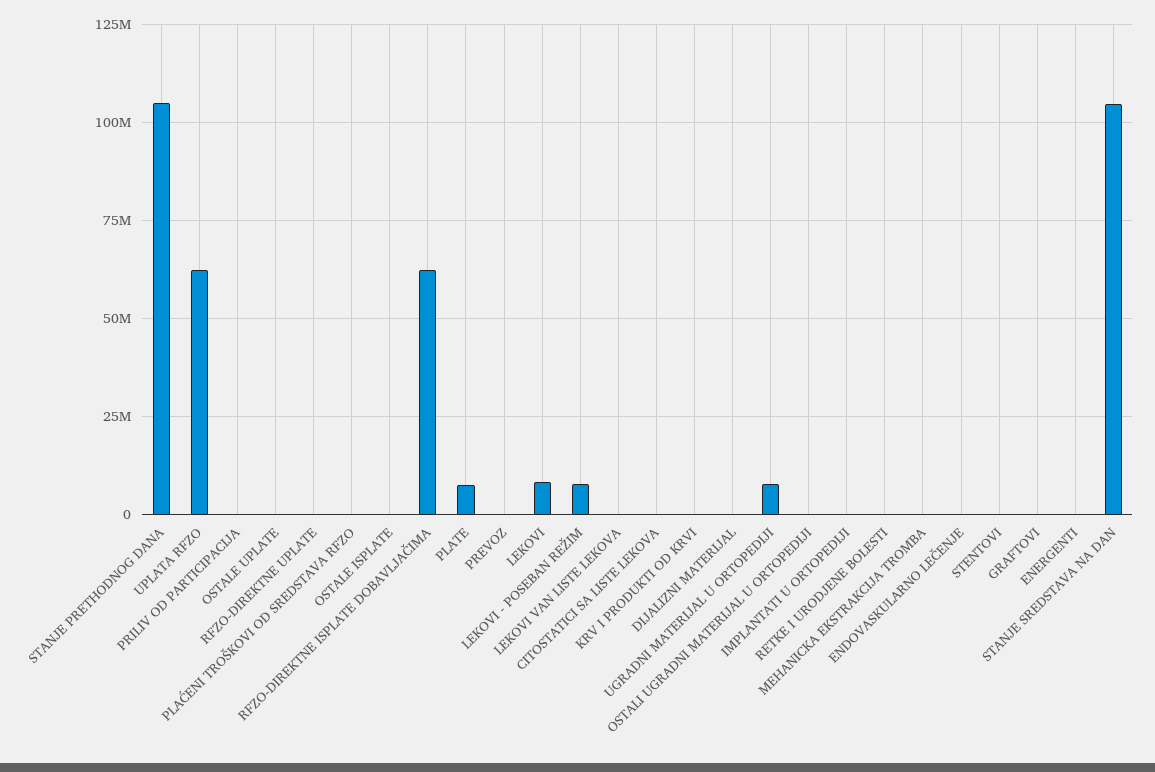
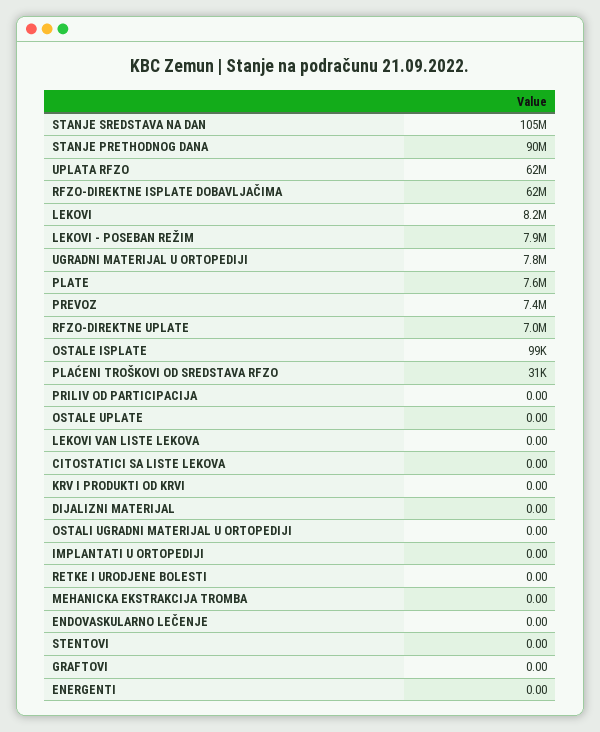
  {
-   "STANJE PRETHODNOG DANA": 105000000,
+   "STANJE PRETHODNOG DANA": 90000000,
    "UPLATA RFZO": 62000000,
    "PRILIV OD PARTICIPACIJA": 0,
    "OSTALE UPLATE": 0,
-   "RFZO-DIREKTNE UPLATE": 0,
+   "RFZO-DIREKTNE UPLATE": 7000000,
    "PLAĆENI TROŠKOVI OD SREDSTAVA RFZO": 31000,
    "OSTALE ISPLATE": 99000,
    "RFZO-DIREKTNE ISPLATE DOBAVLJAČIMA": 62000000,
    "PLATE": 7600000,
-   "PREVOZ": 0,
+   "PREVOZ": 7400000,
    "LEKOVI": 8200000,
    "LEKOVI - POSEBAN REŽIM": 7900000,
    "LEKOVI VAN LISTE LEKOVA": 0,
    "CITOSTATICI SA LISTE LEKOVA": 0,
    "KRV I PRODUKTI OD KRVI": 0,
    "DIJALIZNI MATERIJAL": 0,
    "UGRADNI MATERIJAL U ORTOPEDIJI": 7800000,
    "OSTALI UGRADNI MATERIJAL U ORTOPEDIJI": 0,
    "IMPLANTATI U ORTOPEDIJI": 0,
    "RETKE I URODJENE BOLESTI": 0,
    "MEHANICKA EKSTRAKCIJA TROMBA": 0,
    "ENDOVASKULARNO LEČENJE": 0,
    "STENTOVI": 0,
    "GRAFTOVI": 0,
    "ENERGENTI": 0,
    "STANJE SREDSTAVA NA DAN": 105000000
  }

